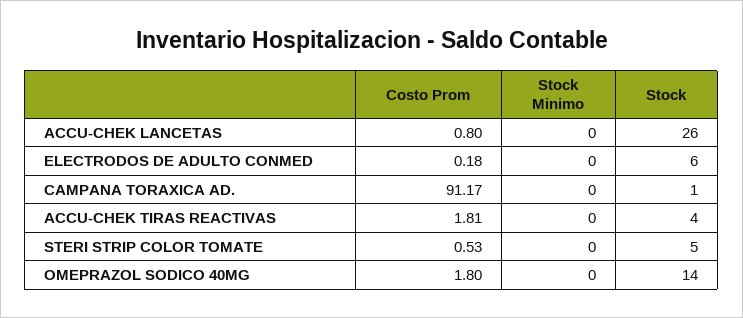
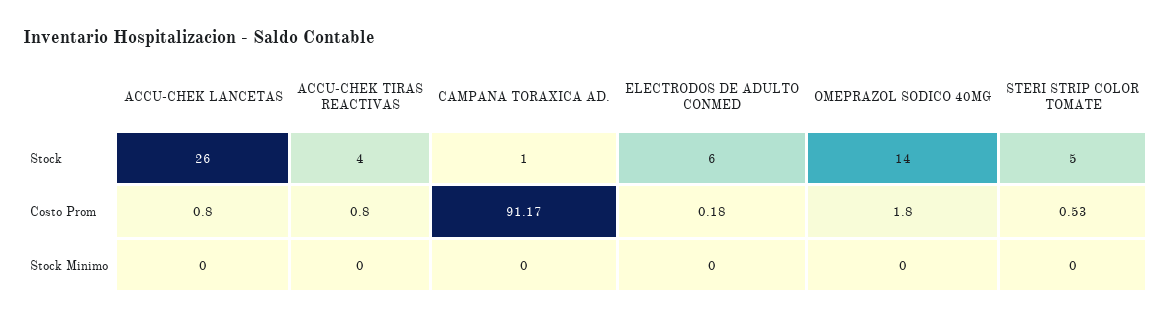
  {
    "Costo Prom": {
      "ACCU-CHEK LANCETAS": 0.8,
      "ELECTRODOS DE ADULTO CONMED": 0.18,
      "CAMPANA TORAXICA AD.": 91.17,
-     "ACCU-CHEK TIRAS REACTIVAS": 1.81,
+     "ACCU-CHEK TIRAS REACTIVAS": 0.8,
      "STERI STRIP COLOR TOMATE": 0.53,
      "OMEPRAZOL SODICO 40MG": 1.8
    },
    "Stock Minimo": {
      "ACCU-CHEK LANCETAS": 0,
      "ELECTRODOS DE ADULTO CONMED": 0,
      "CAMPANA TORAXICA AD.": 0,
      "ACCU-CHEK TIRAS REACTIVAS": 0,
      "STERI STRIP COLOR TOMATE": 0,
      "OMEPRAZOL SODICO 40MG": 0
    },
    "Stock": {
      "ACCU-CHEK LANCETAS": 26,
      "ELECTRODOS DE ADULTO CONMED": 6,
      "CAMPANA TORAXICA AD.": 1,
      "ACCU-CHEK TIRAS REACTIVAS": 4,
      "STERI STRIP COLOR TOMATE": 5,
      "OMEPRAZOL SODICO 40MG": 14
    }
  }

